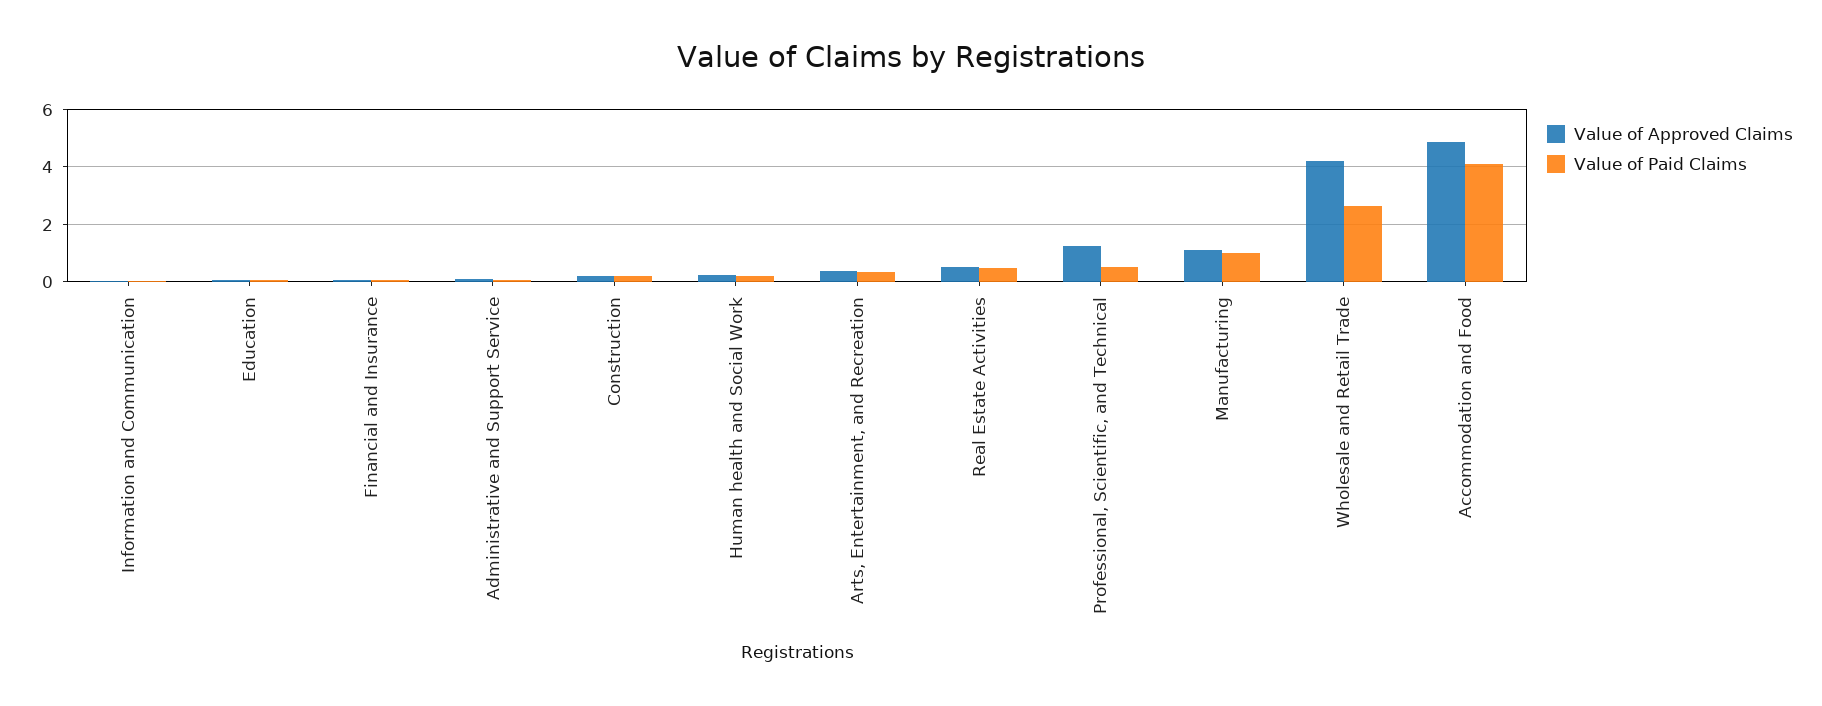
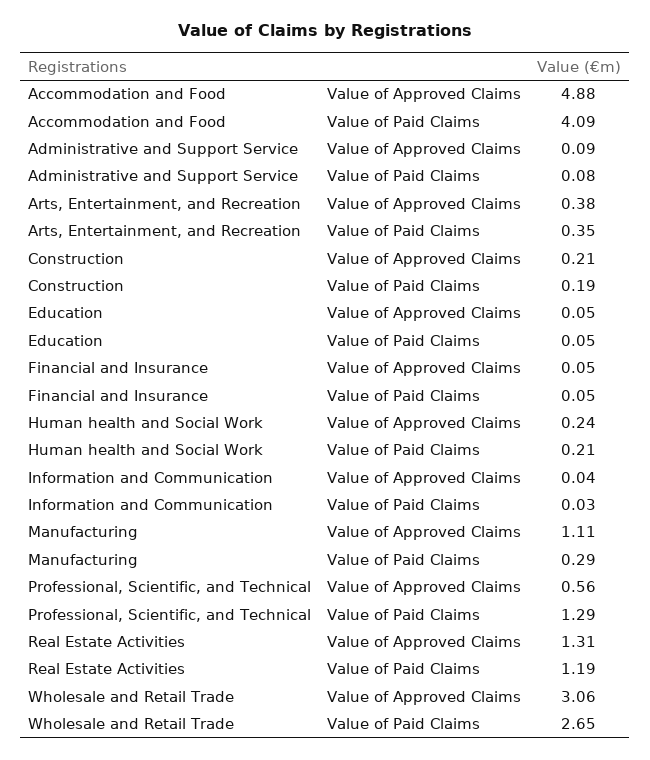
  {
    "Value of Approved Claims": {
      "Information and Communication": 0.04,
      "Education": 0.05,
      "Financial and Insurance": 0.05,
      "Administrative and Support Service": 0.09,
      "Construction": 0.21,
      "Human health and Social Work": 0.24,
      "Arts, Entertainment, and Recreation": 0.38,
-     "Real Estate Activities": 0.5,
+     "Real Estate Activities": 1.31,
-     "Professional, Scientific, and Technical": 1.25,
+     "Professional, Scientific, and Technical": 0.56,
      "Manufacturing": 1.11,
-     "Wholesale and Retail Trade": 4.25,
+     "Wholesale and Retail Trade": 3.06,
      "Accommodation and Food": 4.88
    },
    "Value of Paid Claims": {
      "Information and Communication": 0.03,
      "Education": 0.05,
      "Financial and Insurance": 0.05,
      "Administrative and Support Service": 0.08,
      "Construction": 0.19,
      "Human health and Social Work": 0.21,
      "Arts, Entertainment, and Recreation": 0.35,
-     "Real Estate Activities": 0.5,
+     "Real Estate Activities": 1.19,
-     "Professional, Scientific, and Technical": 0.5,
+     "Professional, Scientific, and Technical": 1.29,
-     "Manufacturing": 1,
+     "Manufacturing": 0.29,
      "Wholesale and Retail Trade": 2.65,
      "Accommodation and Food": 4.09
    }
  }

